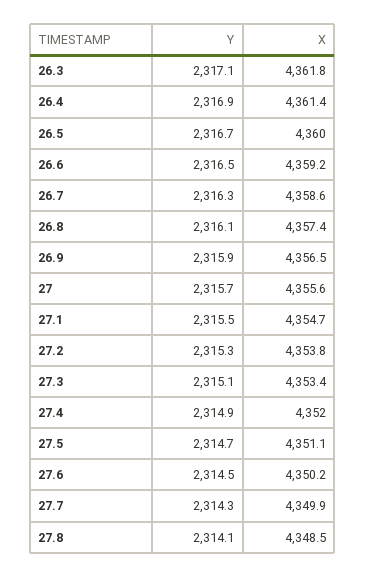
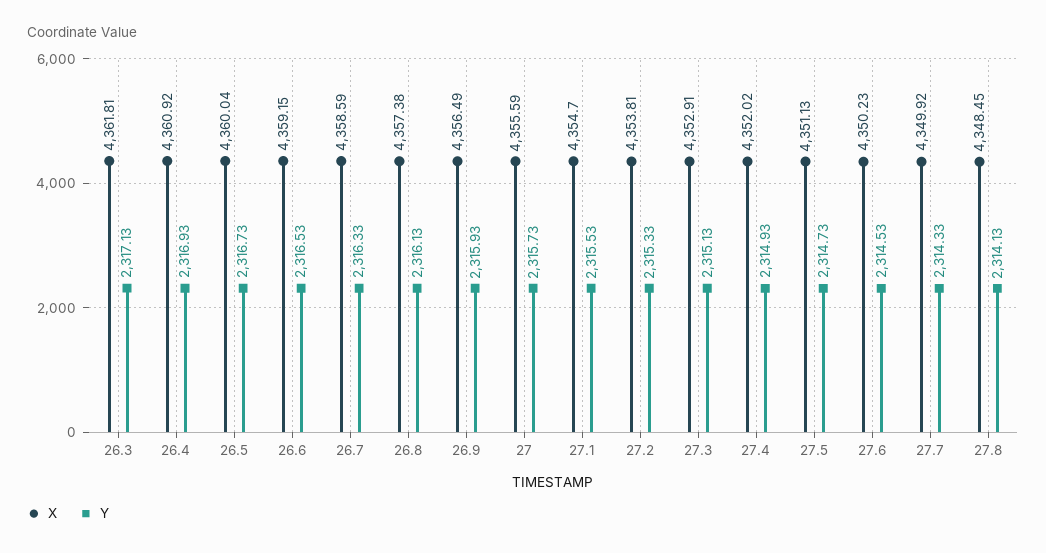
  {
    "Y": {
      "26.3": 2317.13,
      "26.4": 2316.93,
      "26.5": 2316.73,
      "26.6": 2316.53,
      "26.7": 2316.33,
      "26.8": 2316.13,
      "26.9": 2315.93,
      "27": 2315.73,
      "27.1": 2315.53,
      "27.2": 2315.33,
      "27.3": 2315.13,
      "27.4": 2314.93,
      "27.5": 2314.73,
      "27.6": 2314.53,
      "27.7": 2314.33,
      "27.8": 2314.13
    },
    "X": {
      "26.3": 4361.81,
-     "26.4": 4361.4,
+     "26.4": 4360.92,
      "26.5": 4360.04,
      "26.6": 4359.15,
      "26.7": 4358.59,
      "26.8": 4357.38,
      "26.9": 4356.49,
      "27": 4355.59,
      "27.1": 4354.7,
      "27.2": 4353.81,
-     "27.3": 4353.4,
+     "27.3": 4352.91,
      "27.4": 4352.02,
      "27.5": 4351.13,
      "27.6": 4350.23,
      "27.7": 4349.92,
      "27.8": 4348.45
    }
  }

